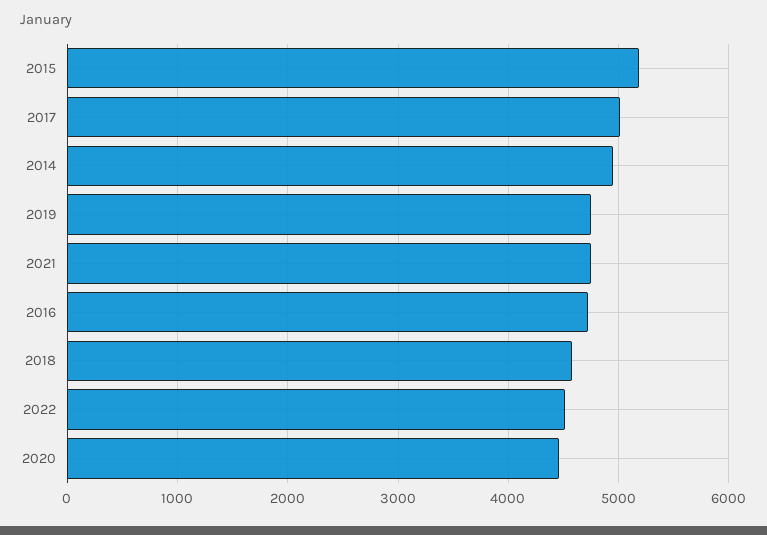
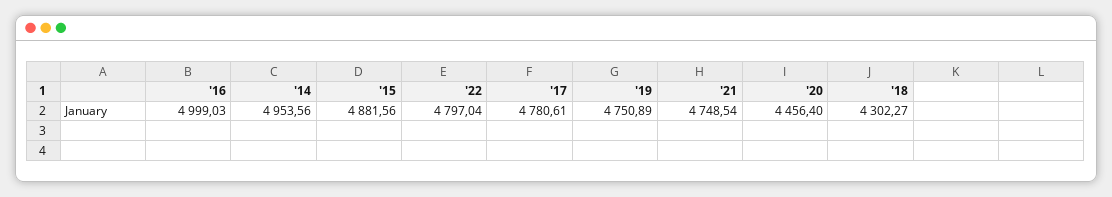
  {
-   "2015": 5200,
+   "2015": 4881.56,
-   "2017": 5000,
+   "2017": 4780.61,
    "2014": 4953.56,
    "2019": 4750.89,
    "2021": 4748.54,
-   "2016": 4700,
+   "2016": 4999.03,
-   "2018": 4600,
+   "2018": 4302.27,
-   "2022": 4500,
+   "2022": 4797.04,
    "2020": 4456.4
  }

